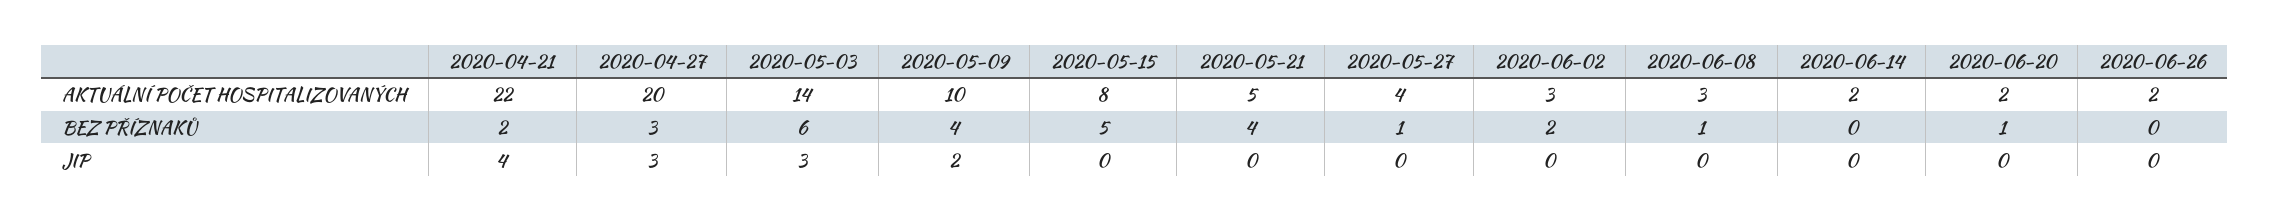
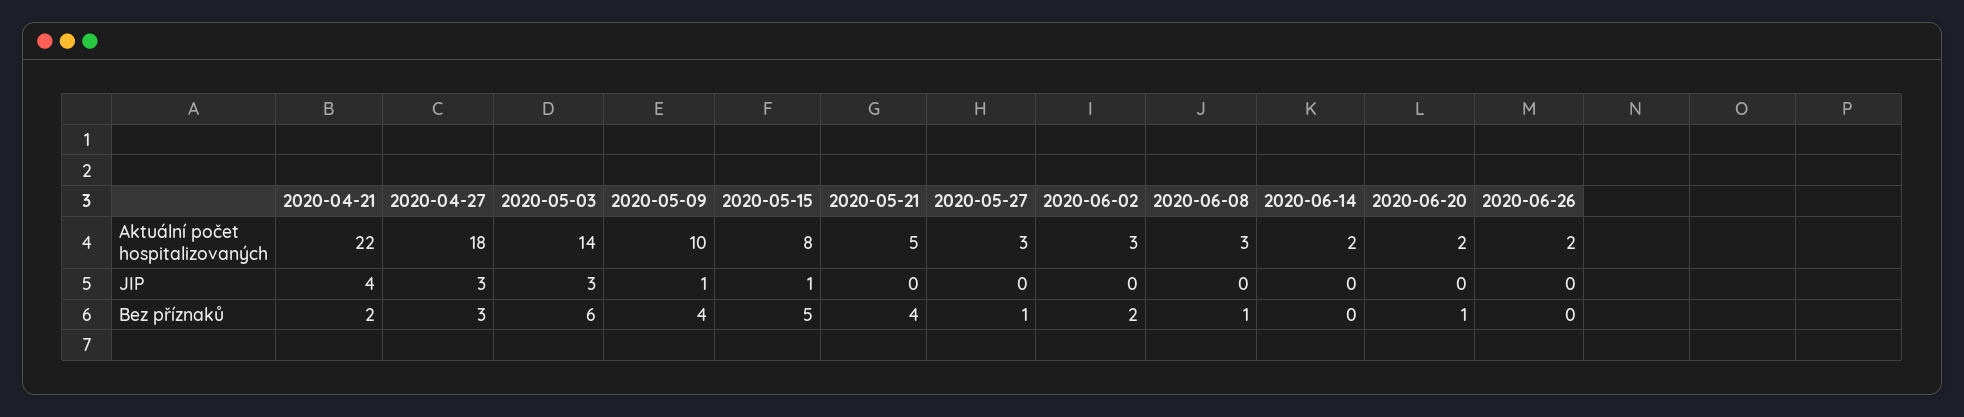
  {
    "2020-04-21": {
      "AKTUÁLNÍ POČET HOSPITALIZOVANÝCH": 22,
      "BEZ PŘÍZNAKŮ": 2,
      "JIP": 4
    },
    "2020-04-27": {
-     "AKTUÁLNÍ POČET HOSPITALIZOVANÝCH": 20,
+     "AKTUÁLNÍ POČET HOSPITALIZOVANÝCH": 18,
      "BEZ PŘÍZNAKŮ": 3,
      "JIP": 3
    },
    "2020-05-03": {
      "AKTUÁLNÍ POČET HOSPITALIZOVANÝCH": 14,
      "BEZ PŘÍZNAKŮ": 6,
      "JIP": 3
    },
    "2020-05-09": {
      "AKTUÁLNÍ POČET HOSPITALIZOVANÝCH": 10,
      "BEZ PŘÍZNAKŮ": 4,
-     "JIP": 2
+     "JIP": 1
    },
    "2020-05-15": {
      "AKTUÁLNÍ POČET HOSPITALIZOVANÝCH": 8,
      "BEZ PŘÍZNAKŮ": 5,
-     "JIP": 0
+     "JIP": 1
    },
    "2020-05-21": {
      "AKTUÁLNÍ POČET HOSPITALIZOVANÝCH": 5,
      "BEZ PŘÍZNAKŮ": 4,
      "JIP": 0
    },
    "2020-05-27": {
-     "AKTUÁLNÍ POČET HOSPITALIZOVANÝCH": 4,
+     "AKTUÁLNÍ POČET HOSPITALIZOVANÝCH": 3,
      "BEZ PŘÍZNAKŮ": 1,
      "JIP": 0
    },
    "2020-06-02": {
      "AKTUÁLNÍ POČET HOSPITALIZOVANÝCH": 3,
      "BEZ PŘÍZNAKŮ": 2,
      "JIP": 0
    },
    "2020-06-08": {
      "AKTUÁLNÍ POČET HOSPITALIZOVANÝCH": 3,
      "BEZ PŘÍZNAKŮ": 1,
      "JIP": 0
    },
    "2020-06-14": {
      "AKTUÁLNÍ POČET HOSPITALIZOVANÝCH": 2,
      "BEZ PŘÍZNAKŮ": 0,
      "JIP": 0
    },
    "2020-06-20": {
      "AKTUÁLNÍ POČET HOSPITALIZOVANÝCH": 2,
      "BEZ PŘÍZNAKŮ": 1,
      "JIP": 0
    },
    "2020-06-26": {
      "AKTUÁLNÍ POČET HOSPITALIZOVANÝCH": 2,
      "BEZ PŘÍZNAKŮ": 0,
      "JIP": 0
    }
  }

